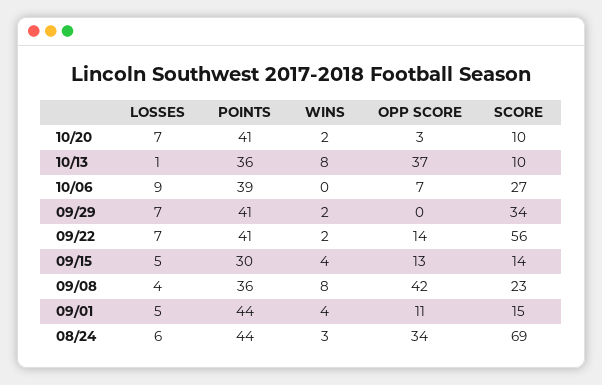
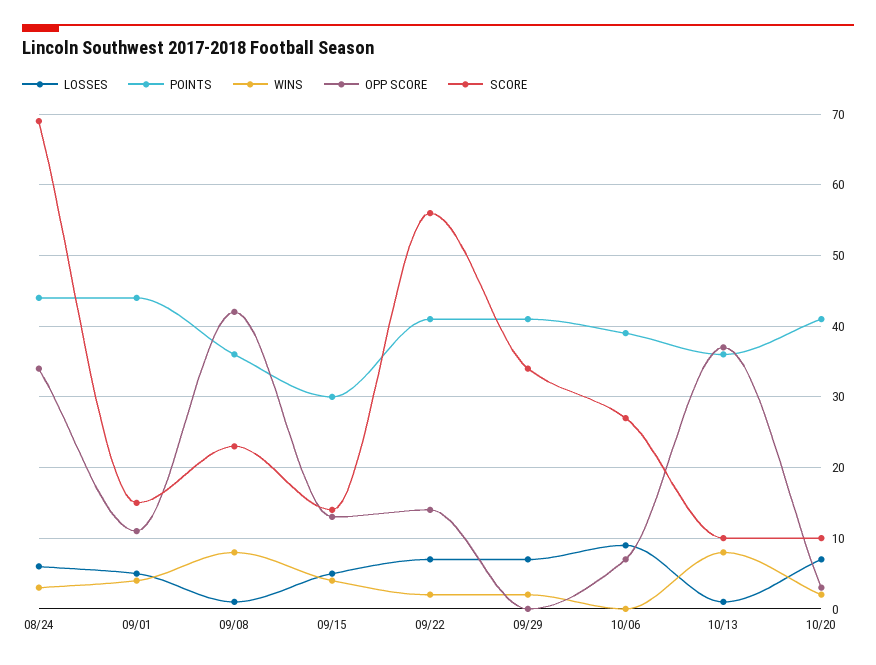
  {
    "LOSSES": {
      "10/20": 7,
      "10/13": 1,
      "10/06": 9,
      "09/29": 7,
      "09/22": 7,
      "09/15": 5,
-     "09/08": 4,
+     "09/08": 1,
      "09/01": 5,
      "08/24": 6
    },
    "POINTS": {
      "10/20": 41,
      "10/13": 36,
      "10/06": 39,
      "09/29": 41,
      "09/22": 41,
      "09/15": 30,
      "09/08": 36,
      "09/01": 44,
      "08/24": 44
    },
    "WINS": {
      "10/20": 2,
      "10/13": 8,
      "10/06": 0,
      "09/29": 2,
      "09/22": 2,
      "09/15": 4,
      "09/08": 8,
      "09/01": 4,
      "08/24": 3
    },
    "OPP SCORE": {
      "10/20": 3,
      "10/13": 37,
      "10/06": 7,
      "09/29": 0,
      "09/22": 14,
      "09/15": 13,
      "09/08": 42,
      "09/01": 11,
      "08/24": 34
    },
    "SCORE": {
      "10/20": 10,
      "10/13": 10,
      "10/06": 27,
      "09/29": 34,
      "09/22": 56,
      "09/15": 14,
      "09/08": 23,
      "09/01": 15,
      "08/24": 69
    }
  }

